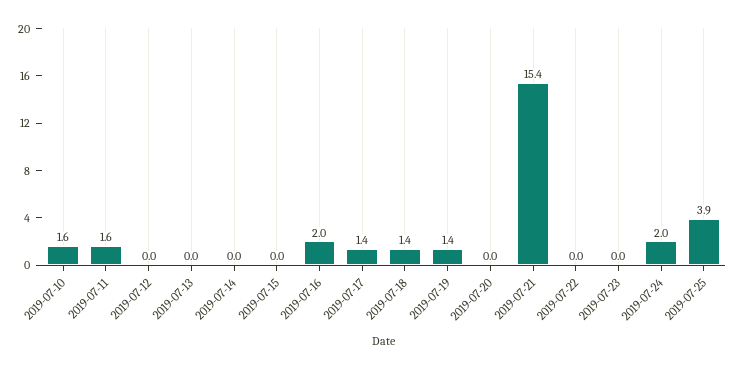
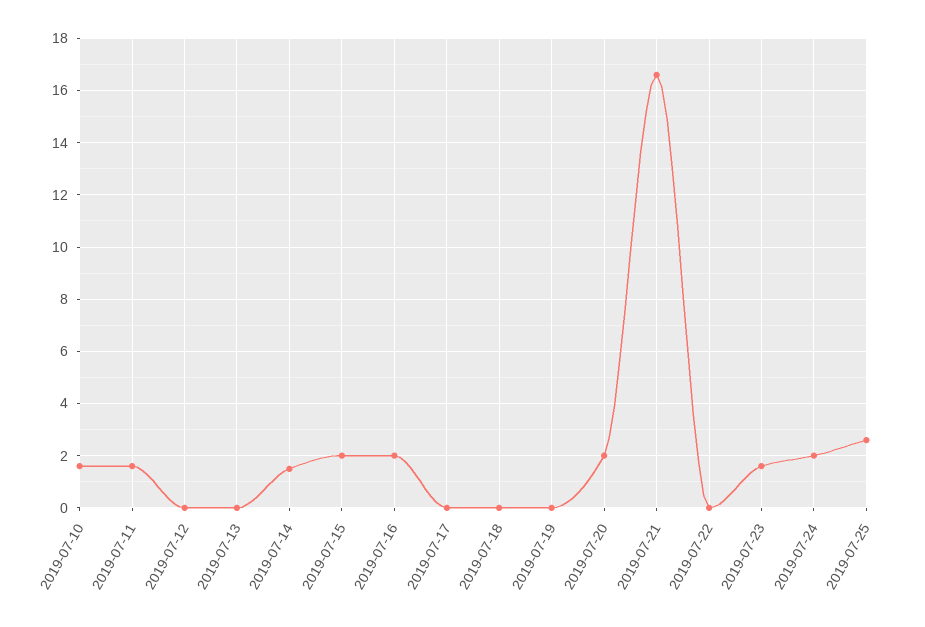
  {
    "2019-07-10": 1.6,
    "2019-07-11": 1.6,
    "2019-07-12": 0,
    "2019-07-13": 0,
-   "2019-07-14": 0,
+   "2019-07-14": 1.5,
-   "2019-07-15": 0,
+   "2019-07-15": 2,
    "2019-07-16": 2,
-   "2019-07-17": 1.4,
+   "2019-07-17": 0,
-   "2019-07-18": 1.4,
+   "2019-07-18": 0,
-   "2019-07-19": 1.4,
+   "2019-07-19": 0,
-   "2019-07-20": 0,
+   "2019-07-20": 2,
-   "2019-07-21": 15.4,
+   "2019-07-21": 16.5,
    "2019-07-22": 0,
-   "2019-07-23": 0,
+   "2019-07-23": 1.5,
    "2019-07-24": 2,
-   "2019-07-25": 3.9
+   "2019-07-25": 2.5
  }

